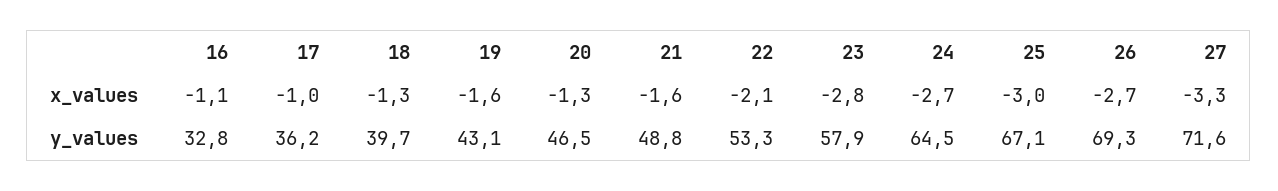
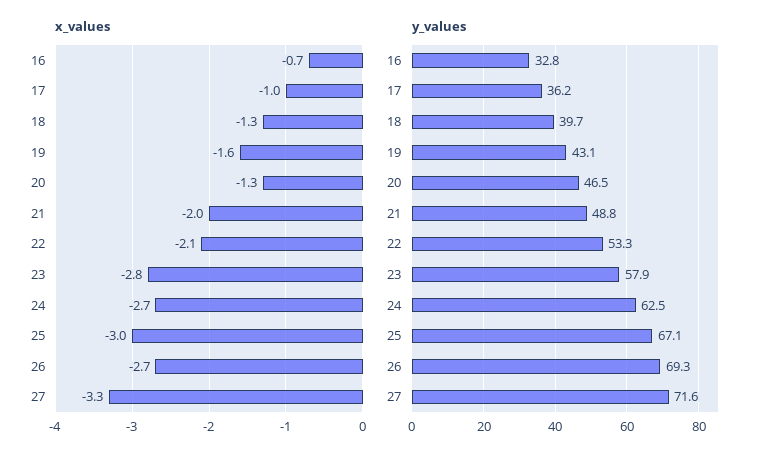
  {
    "x_values": {
-     "16": -1.1,
+     "16": -0.7,
      "17": -1,
      "18": -1.3,
      "19": -1.6,
      "20": -1.3,
-     "21": -1.6,
+     "21": -2,
      "22": -2.1,
      "23": -2.8,
      "24": -2.7,
      "25": -3,
      "26": -2.7,
      "27": -3.3
    },
    "y_values": {
      "16": 32.8,
      "17": 36.2,
      "18": 39.7,
      "19": 43.1,
      "20": 46.5,
      "21": 48.8,
      "22": 53.3,
      "23": 57.9,
-     "24": 64.5,
+     "24": 62.5,
      "25": 67.1,
      "26": 69.3,
      "27": 71.6
    }
  }

